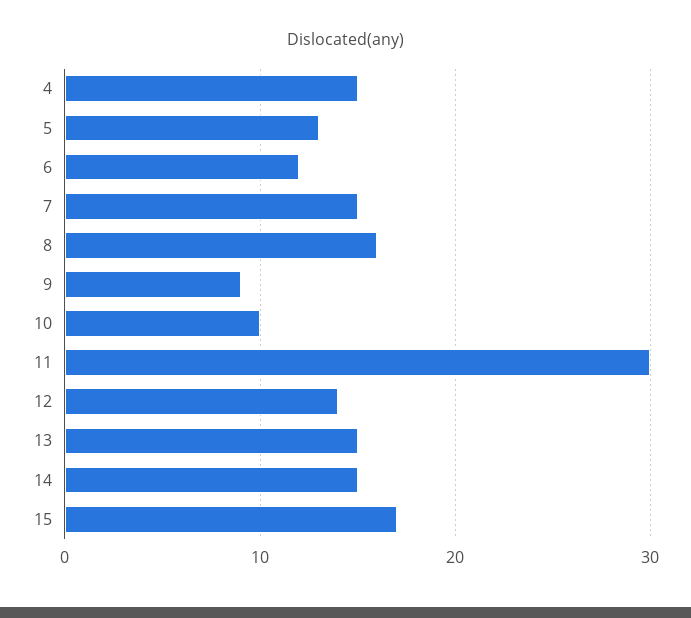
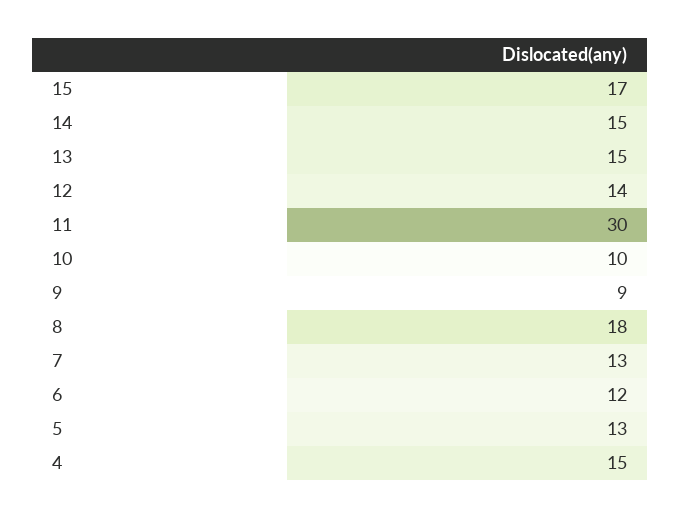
  {
    "4": 15,
    "5": 13,
    "6": 12,
-   "7": 15,
+   "7": 13,
-   "8": 16,
+   "8": 18,
    "9": 9,
    "10": 10,
    "11": 30,
    "12": 14,
    "13": 15,
    "14": 15,
    "15": 17
  }

